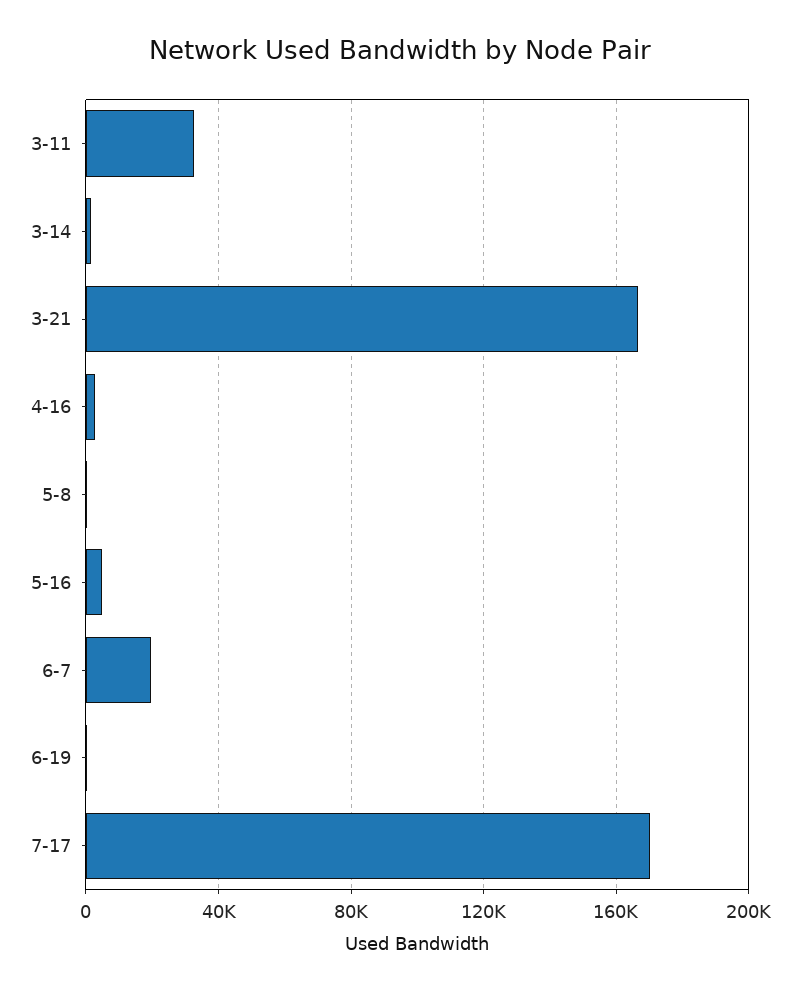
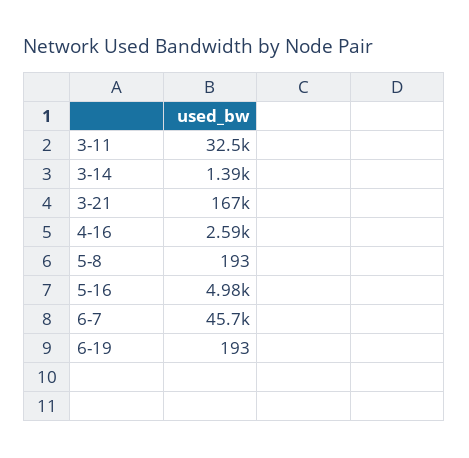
  {
    "3-11": 32500,
    "3-14": 1390,
    "3-21": 167000,
    "4-16": 2590,
    "5-8": 193,
    "5-16": 4980,
-   "6-7": 20000,
+   "6-7": 45700,
-   "6-19": 193,
+   "6-19": 193
-   "7-17": 170000
  }

